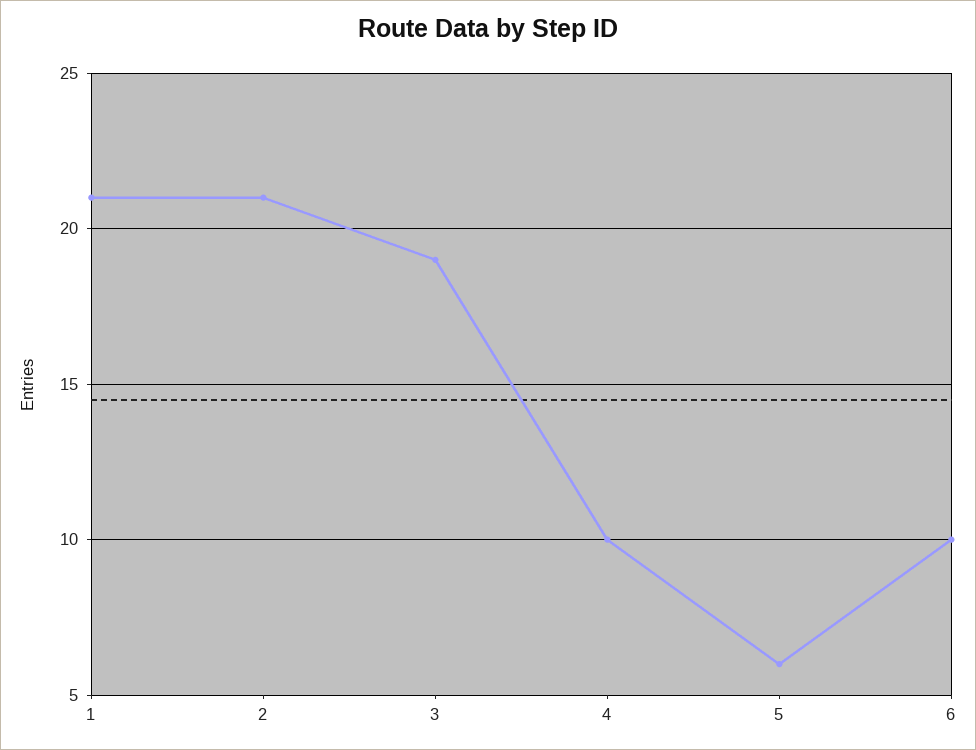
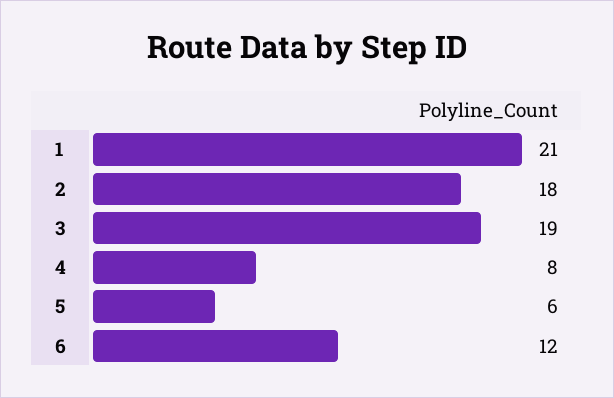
  {
    "1": 21,
-   "2": 21,
+   "2": 18,
    "3": 19,
-   "4": 10,
+   "4": 8,
    "5": 6,
-   "6": 10
+   "6": 12
  }

